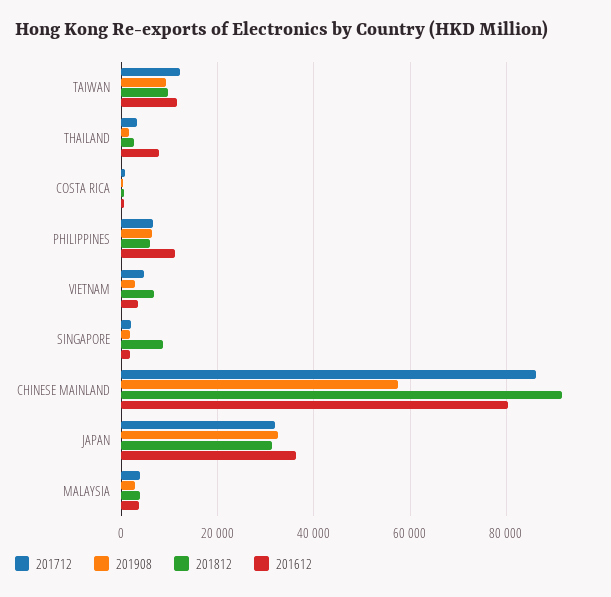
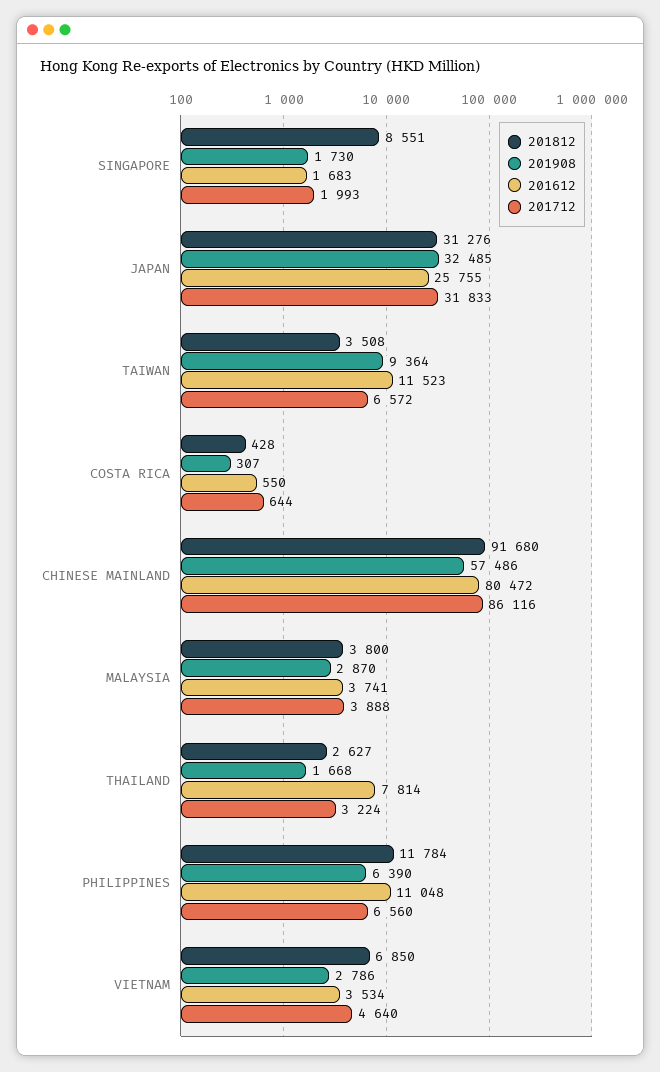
  {
    "201712": {
-     "TAIWAN": 12000,
+     "TAIWAN": 6572,
      "THAILAND": 3224,
      "COSTA RICA": 644,
      "PHILIPPINES": 6560,
      "VIETNAM": 4640,
      "SINGAPORE": 1993,
      "CHINESE MAINLAND": 86116,
      "JAPAN": 31833,
      "MALAYSIA": 3888
    },
    "201908": {
      "TAIWAN": 9364,
      "THAILAND": 1668,
      "COSTA RICA": 307,
      "PHILIPPINES": 6390,
      "VIETNAM": 2786,
      "SINGAPORE": 1730,
      "CHINESE MAINLAND": 57486,
      "JAPAN": 32485,
      "MALAYSIA": 2870
    },
    "201812": {
-     "TAIWAN": 10000,
+     "TAIWAN": 3508,
      "THAILAND": 2627,
      "COSTA RICA": 428,
-     "PHILIPPINES": 6000,
+     "PHILIPPINES": 11784,
      "VIETNAM": 6850,
      "SINGAPORE": 8551,
      "CHINESE MAINLAND": 91680,
      "JAPAN": 31276,
      "MALAYSIA": 3800
    },
    "201612": {
      "TAIWAN": 11523,
      "THAILAND": 7814,
      "COSTA RICA": 550,
      "PHILIPPINES": 11048,
      "VIETNAM": 3534,
      "SINGAPORE": 1683,
      "CHINESE MAINLAND": 80472,
-     "JAPAN": 36000,
+     "JAPAN": 25755,
      "MALAYSIA": 3741
    }
  }

